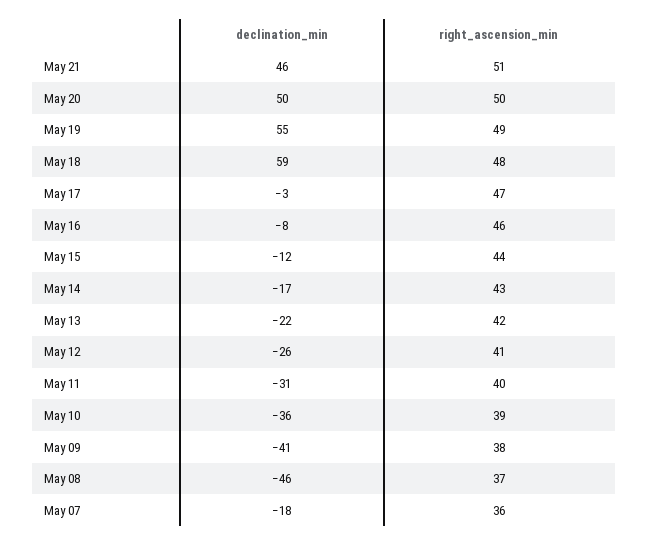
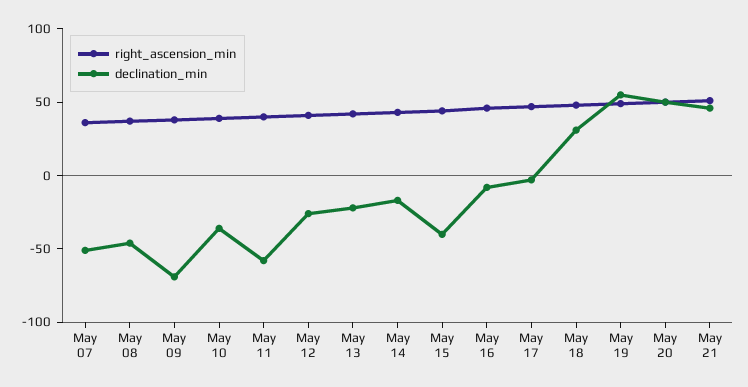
  {
    "declination_min": {
      "May 21": 46,
      "May 20": 50,
      "May 19": 55,
-     "May 18": 59,
+     "May 18": 30,
      "May 17": -3,
      "May 16": -8,
-     "May 15": -12,
+     "May 15": -40,
      "May 14": -17,
      "May 13": -22,
      "May 12": -26,
-     "May 11": -31,
+     "May 11": -60,
      "May 10": -36,
-     "May 09": -41,
+     "May 09": -70,
      "May 08": -46,
-     "May 07": -18
+     "May 07": -50
    },
    "right_ascension_min": {
      "May 21": 51,
      "May 20": 50,
      "May 19": 49,
      "May 18": 48,
      "May 17": 47,
      "May 16": 46,
      "May 15": 44,
      "May 14": 43,
      "May 13": 42,
      "May 12": 41,
      "May 11": 40,
      "May 10": 39,
      "May 09": 38,
      "May 08": 37,
      "May 07": 36
    }
  }

